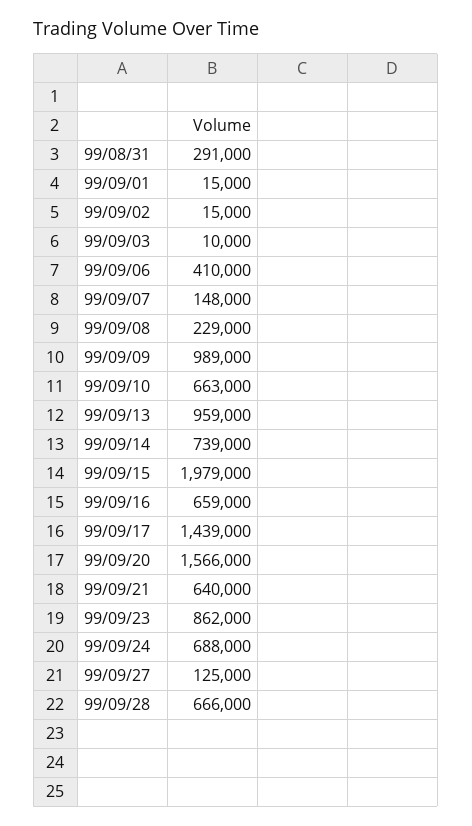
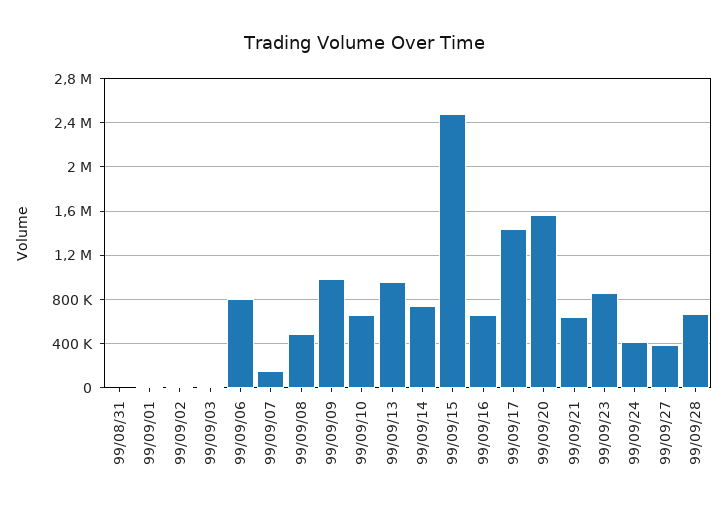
  {
-   "99/08/31": 291000,
+   "99/08/31": 0,
    "99/09/01": 15000,
    "99/09/02": 15000,
    "99/09/03": 10000,
-   "99/09/06": 410000,
+   "99/09/06": 800000,
    "99/09/07": 148000,
-   "99/09/08": 229000,
+   "99/09/08": 500000,
    "99/09/09": 989000,
    "99/09/10": 663000,
    "99/09/13": 959000,
    "99/09/14": 739000,
-   "99/09/15": 1979000,
+   "99/09/15": 2500000,
    "99/09/16": 659000,
    "99/09/17": 1439000,
    "99/09/20": 1566000,
    "99/09/21": 640000,
    "99/09/23": 862000,
-   "99/09/24": 688000,
+   "99/09/24": 400000,
-   "99/09/27": 125000,
+   "99/09/27": 400000,
    "99/09/28": 666000
  }

